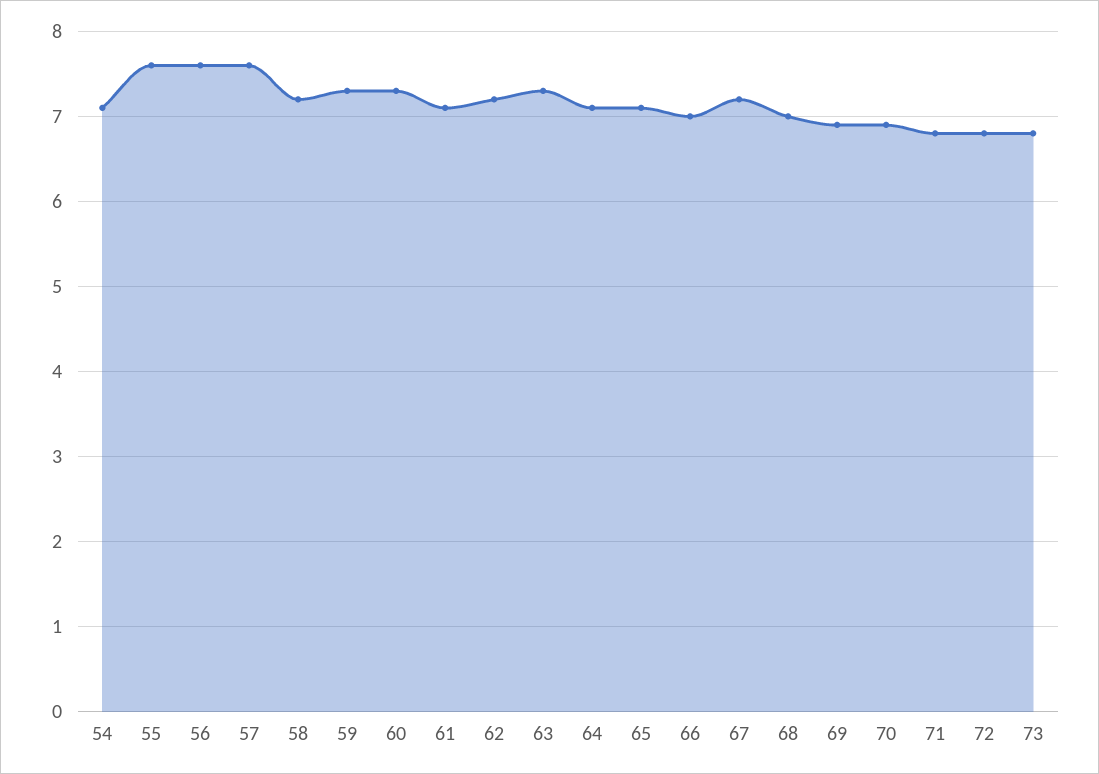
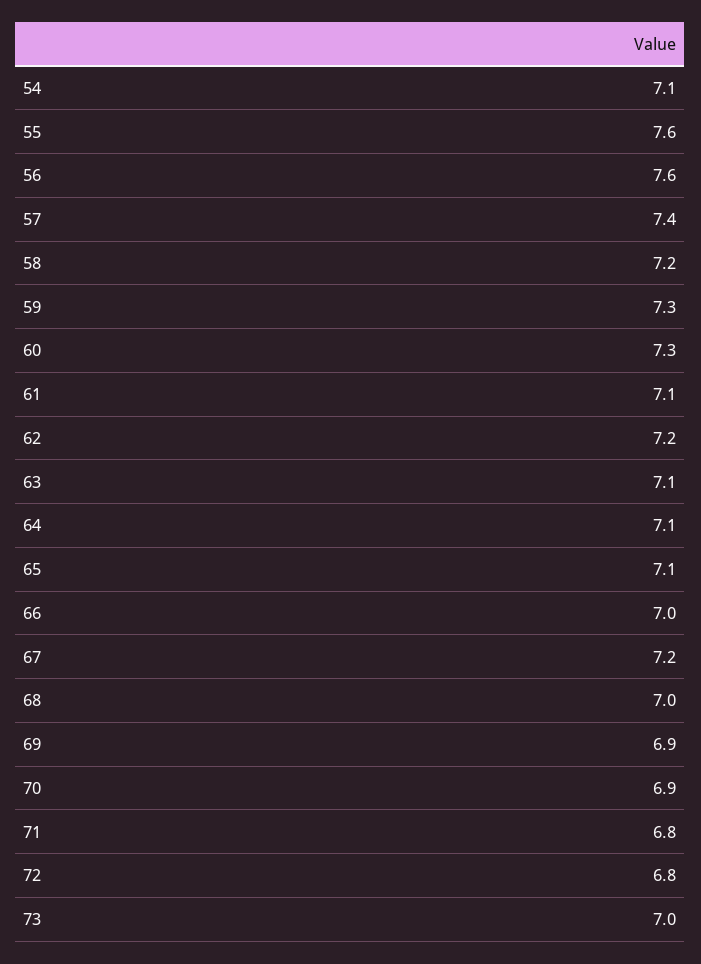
  {
    "54": 7.1,
    "55": 7.6,
    "56": 7.6,
-   "57": 7.6,
+   "57": 7.4,
    "58": 7.2,
    "59": 7.3,
    "60": 7.3,
    "61": 7.1,
    "62": 7.2,
-   "63": 7.3,
+   "63": 7.1,
    "64": 7.1,
    "65": 7.1,
    "66": 7,
    "67": 7.2,
    "68": 7,
    "69": 6.9,
    "70": 6.9,
    "71": 6.8,
    "72": 6.8,
-   "73": 6.8
+   "73": 7
  }

